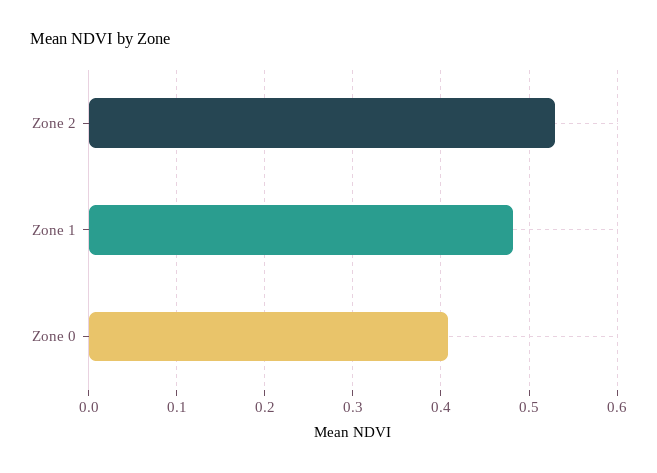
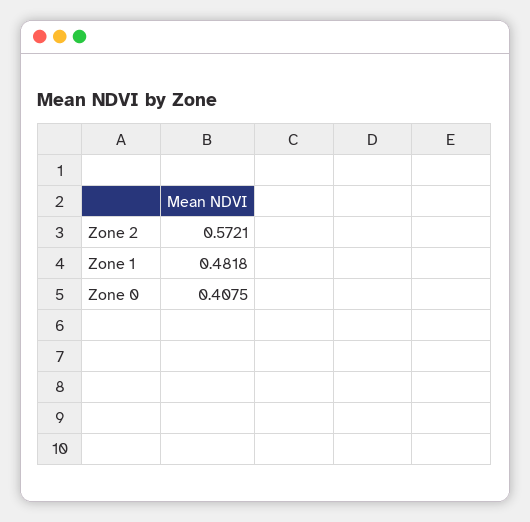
  {
-   "Zone 2": 0.53,
+   "Zone 2": 0.5721,
    "Zone 1": 0.4818,
    "Zone 0": 0.4075
  }

